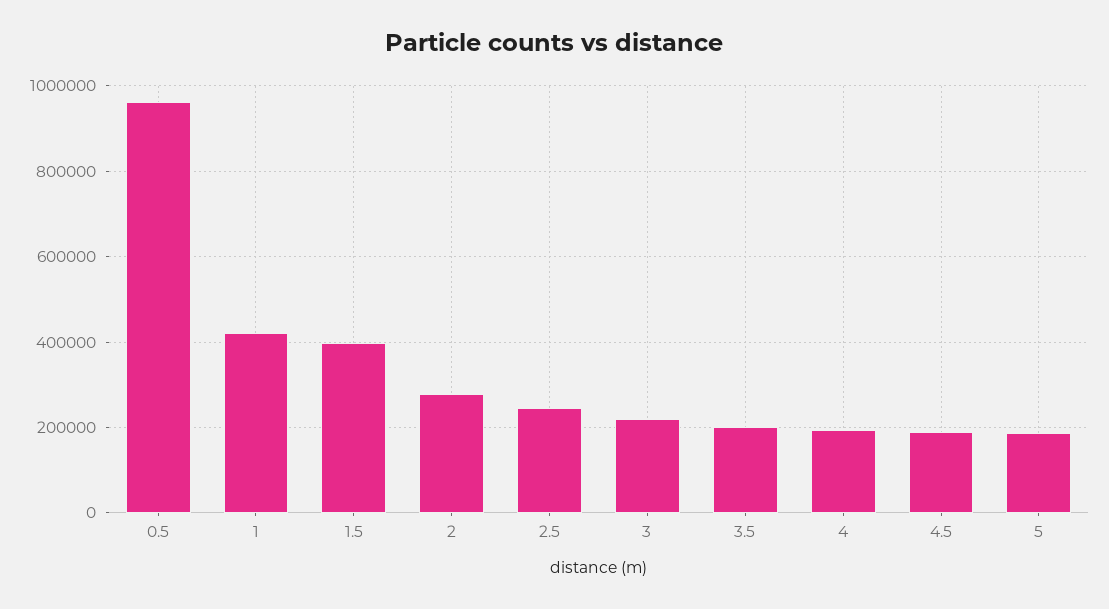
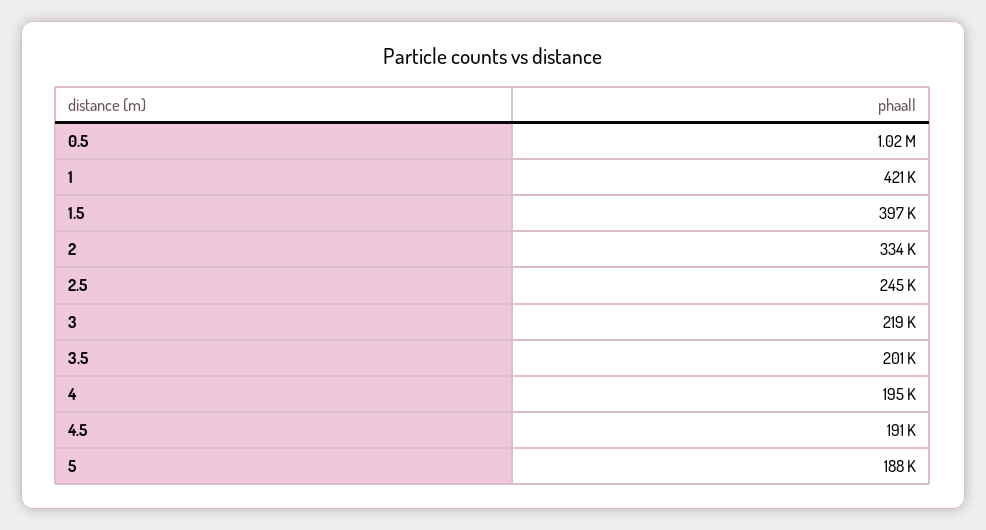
  {
-   "0.5": 960000,
+   "0.5": 1020000,
    "1": 421000,
    "1.5": 397000,
-   "2": 280000,
+   "2": 334000,
    "2.5": 245000,
    "3": 219000,
    "3.5": 201000,
    "4": 195000,
    "4.5": 191000,
    "5": 188000
  }

